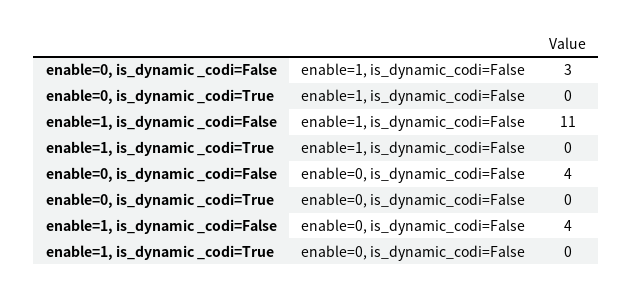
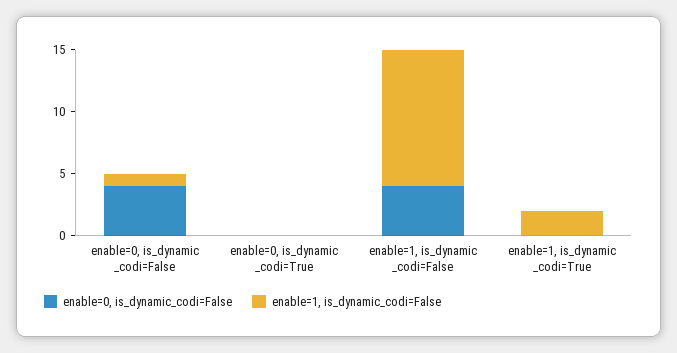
  {
    "enable=1, is_dynamic_codi=False": {
-     "enable=0, is_dynamic _codi=False": 3,
+     "enable=0, is_dynamic _codi=False": 1,
      "enable=0, is_dynamic _codi=True": 0,
      "enable=1, is_dynamic _codi=False": 11,
-     "enable=1, is_dynamic _codi=True": 0
+     "enable=1, is_dynamic _codi=True": 2
    },
    "enable=0, is_dynamic_codi=False": {
      "enable=0, is_dynamic _codi=False": 4,
      "enable=0, is_dynamic _codi=True": 0,
      "enable=1, is_dynamic _codi=False": 4,
      "enable=1, is_dynamic _codi=True": 0
    }
  }

